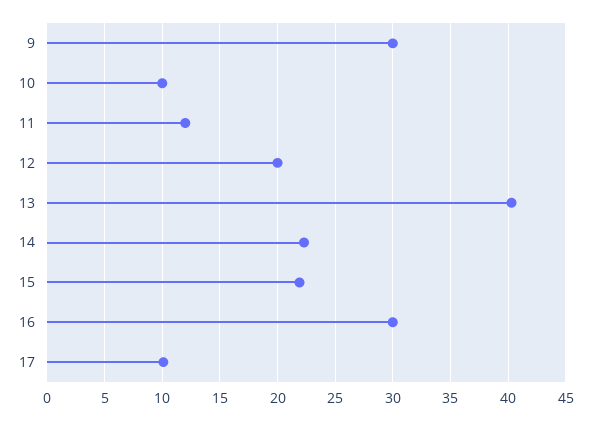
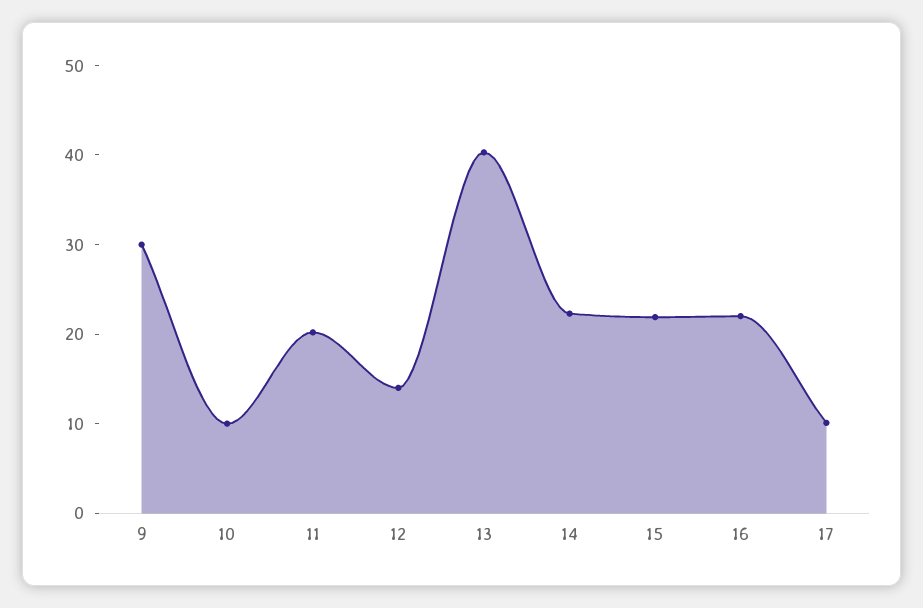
  {
    "9": 30,
    "10": 10,
-   "11": 12,
+   "11": 20,
-   "12": 20,
+   "12": 14,
    "13": 40,
    "14": 22,
    "15": 22,
-   "16": 30,
+   "16": 22,
    "17": 10
  }

